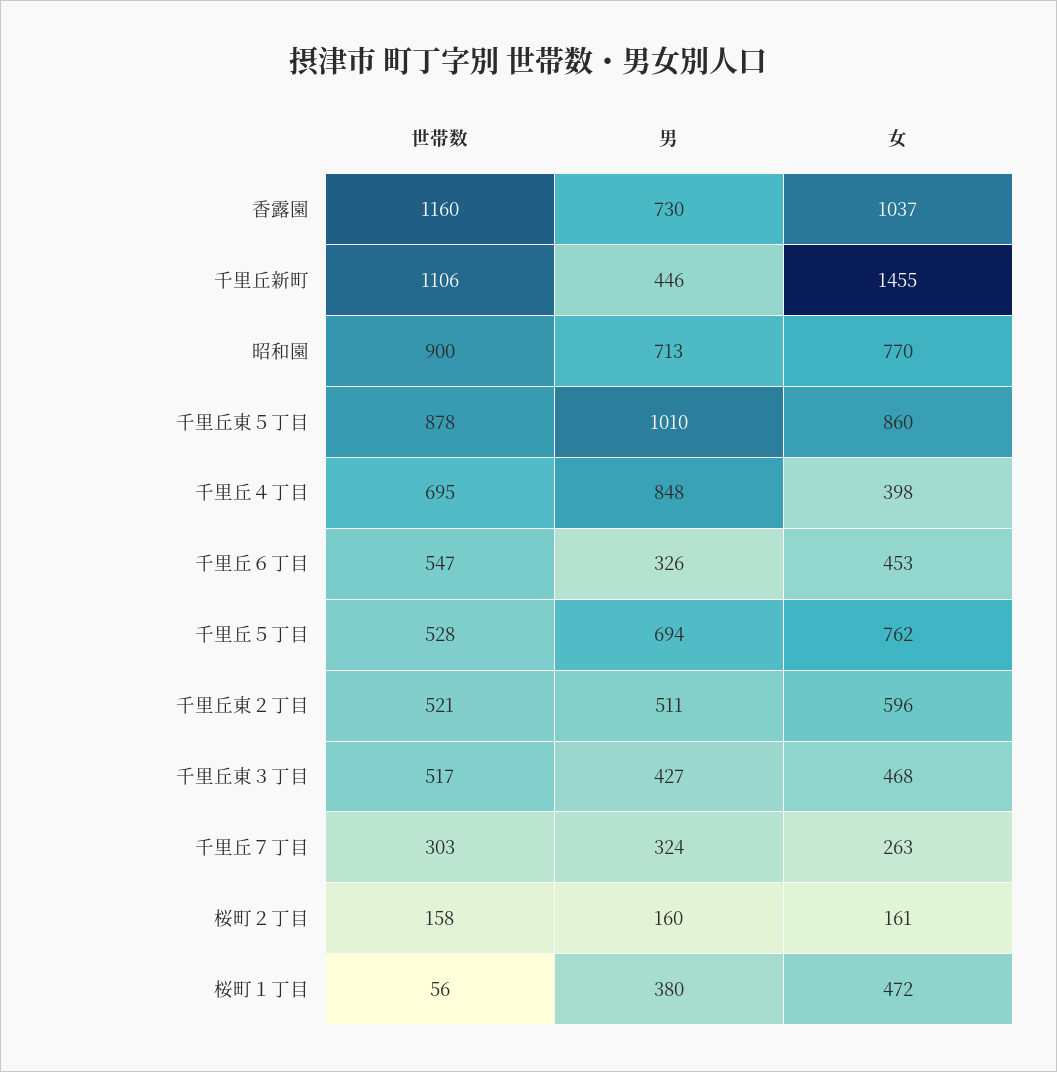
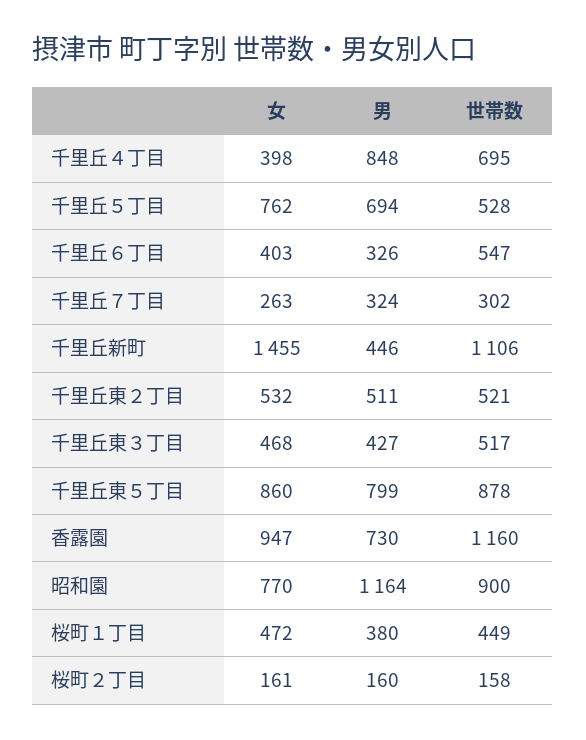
  {
    "世帯数": {
      "香露園": 1160,
      "千里丘新町": 1106,
      "昭和園": 900,
      "千里丘東５丁目": 878,
      "千里丘４丁目": 695,
      "千里丘６丁目": 547,
      "千里丘５丁目": 528,
      "千里丘東２丁目": 521,
      "千里丘東３丁目": 517,
-     "千里丘７丁目": 303,
+     "千里丘７丁目": 302,
      "桜町２丁目": 158,
-     "桜町１丁目": 56
+     "桜町１丁目": 449
    },
    "男": {
      "香露園": 730,
      "千里丘新町": 446,
-     "昭和園": 713,
+     "昭和園": 1164,
-     "千里丘東５丁目": 1010,
+     "千里丘東５丁目": 799,
      "千里丘４丁目": 848,
      "千里丘６丁目": 326,
      "千里丘５丁目": 694,
      "千里丘東２丁目": 511,
      "千里丘東３丁目": 427,
      "千里丘７丁目": 324,
      "桜町２丁目": 160,
      "桜町１丁目": 380
    },
    "女": {
-     "香露園": 1037,
+     "香露園": 947,
      "千里丘新町": 1455,
      "昭和園": 770,
      "千里丘東５丁目": 860,
      "千里丘４丁目": 398,
-     "千里丘６丁目": 453,
+     "千里丘６丁目": 403,
      "千里丘５丁目": 762,
-     "千里丘東２丁目": 596,
+     "千里丘東２丁目": 532,
      "千里丘東３丁目": 468,
      "千里丘７丁目": 263,
      "桜町２丁目": 161,
      "桜町１丁目": 472
    }
  }

